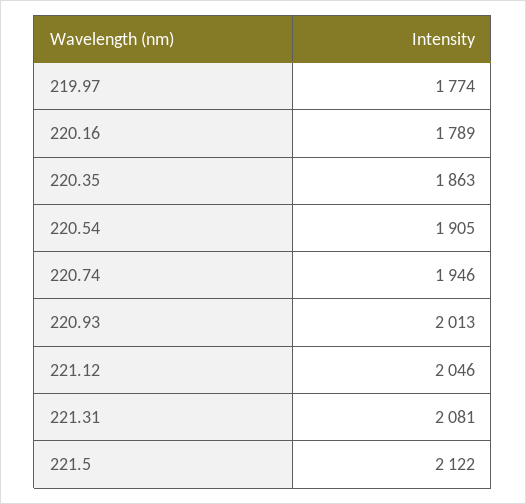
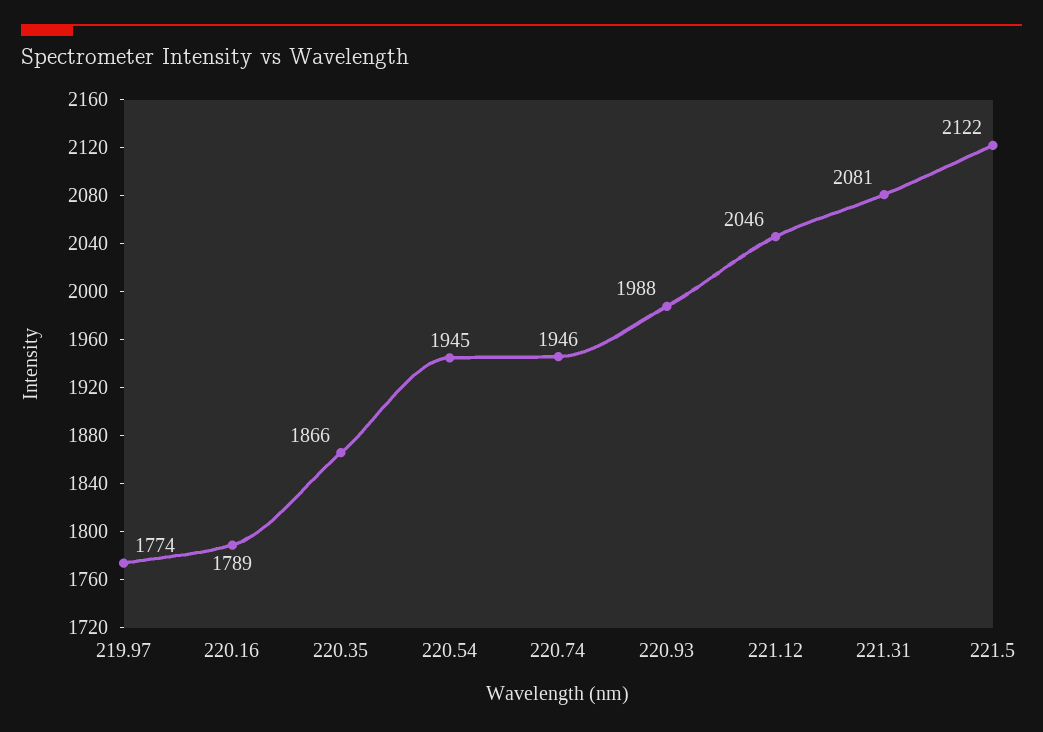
  {
    "219.97": 1774,
    "220.16": 1789,
-   "220.35": 1863,
+   "220.35": 1866,
-   "220.54": 1905,
+   "220.54": 1945,
    "220.74": 1946,
-   "220.93": 2013,
+   "220.93": 1988,
    "221.12": 2046,
    "221.31": 2081,
    "221.5": 2122
  }

